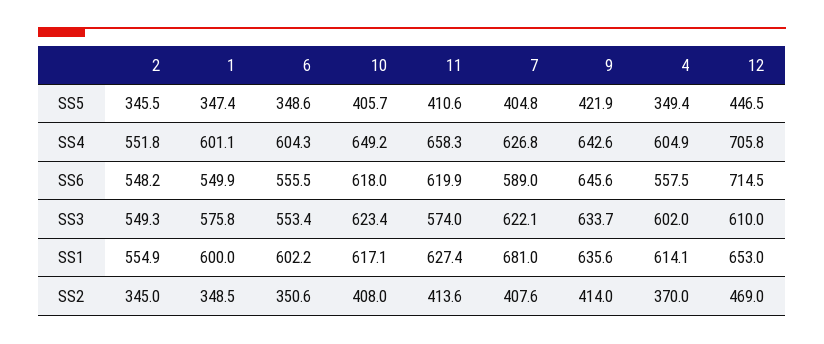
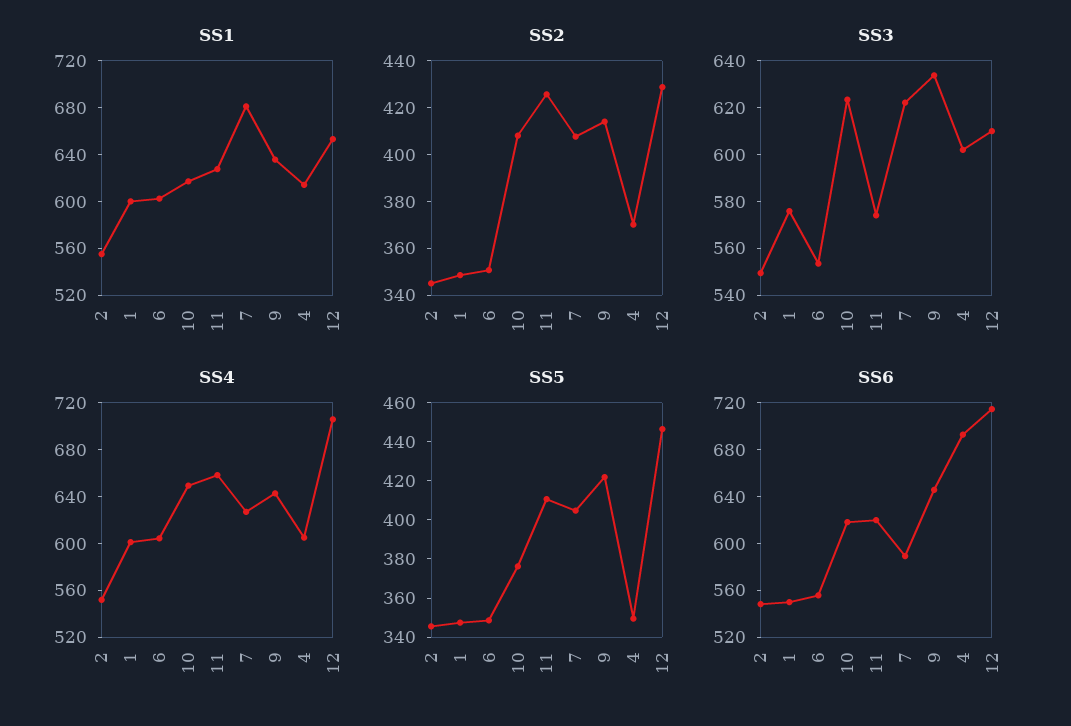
  {
    "SS5": {
      "2": 345.5,
      "1": 347.4,
      "6": 348.6,
-     "10": 405.7,
+     "10": 375,
      "11": 410.6,
      "7": 404.8,
      "9": 421.9,
      "4": 349.4,
      "12": 446.5
    },
    "SS4": {
      "2": 551.8,
      "1": 601.1,
      "6": 604.3,
      "10": 649.2,
      "11": 658.3,
      "7": 626.8,
      "9": 642.6,
      "4": 604.9,
      "12": 705.8
    },
    "SS6": {
      "2": 548.2,
      "1": 549.9,
      "6": 555.5,
      "10": 618,
      "11": 619.9,
      "7": 589,
      "9": 645.6,
-     "4": 557.5,
+     "4": 690,
      "12": 714.5
    },
    "SS3": {
      "2": 549.3,
      "1": 575.8,
      "6": 553.4,
      "10": 623.4,
      "11": 574,
      "7": 622.1,
      "9": 633.7,
      "4": 602,
      "12": 610
    },
    "SS1": {
      "2": 554.9,
      "1": 600,
      "6": 602.2,
      "10": 617.1,
      "11": 627.4,
      "7": 681,
      "9": 635.6,
      "4": 614.1,
      "12": 653
    },
    "SS2": {
      "2": 345,
      "1": 348.5,
      "6": 350.6,
      "10": 408,
-     "11": 413.6,
+     "11": 425,
      "7": 407.6,
      "9": 414,
      "4": 370,
-     "12": 469
+     "12": 430
    }
  }

